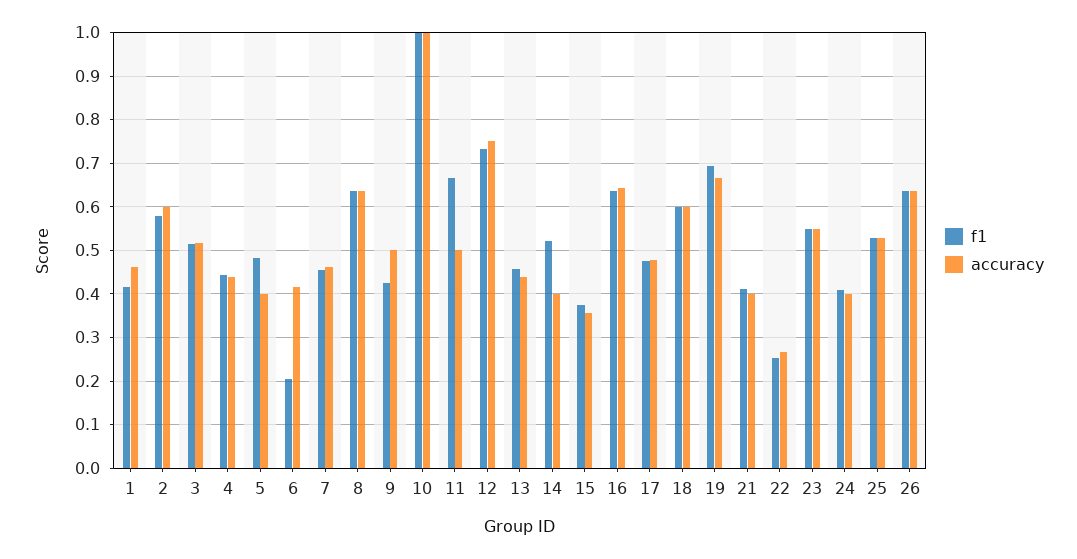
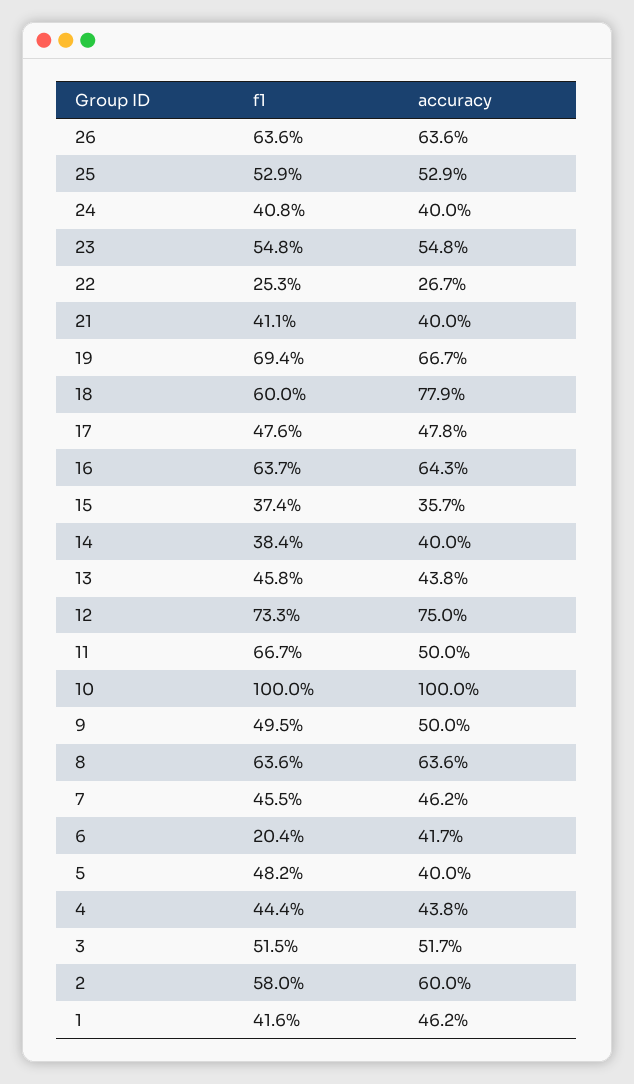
  {
    "f1": {
      "1": 0.416,
      "2": 0.58,
      "3": 0.515,
      "4": 0.444,
      "5": 0.482,
      "6": 0.204,
      "7": 0.455,
      "8": 0.636,
-     "9": 0.42,
+     "9": 0.495,
      "10": 1,
      "11": 0.667,
      "12": 0.733,
      "13": 0.458,
-     "14": 0.52,
+     "14": 0.384,
      "15": 0.374,
      "16": 0.637,
      "17": 0.476,
      "18": 0.6,
      "19": 0.694,
      "21": 0.411,
      "22": 0.253,
      "23": 0.548,
      "24": 0.408,
      "25": 0.529,
      "26": 0.636
    },
    "accuracy": {
      "1": 0.462,
      "2": 0.6,
      "3": 0.517,
      "4": 0.438,
      "5": 0.4,
      "6": 0.417,
      "7": 0.462,
      "8": 0.636,
      "9": 0.5,
      "10": 1,
      "11": 0.5,
      "12": 0.75,
      "13": 0.438,
      "14": 0.4,
      "15": 0.357,
      "16": 0.643,
      "17": 0.478,
-     "18": 0.6,
+     "18": 0.779,
      "19": 0.667,
      "21": 0.4,
      "22": 0.267,
      "23": 0.548,
      "24": 0.4,
      "25": 0.529,
      "26": 0.636
    }
  }

